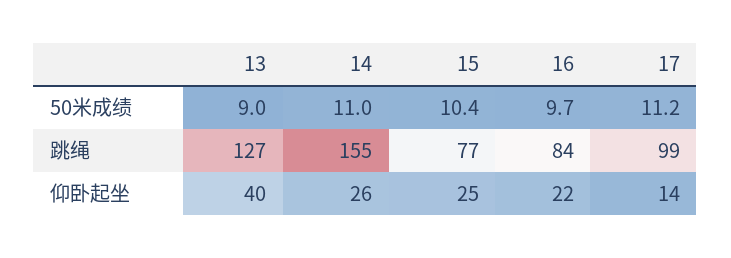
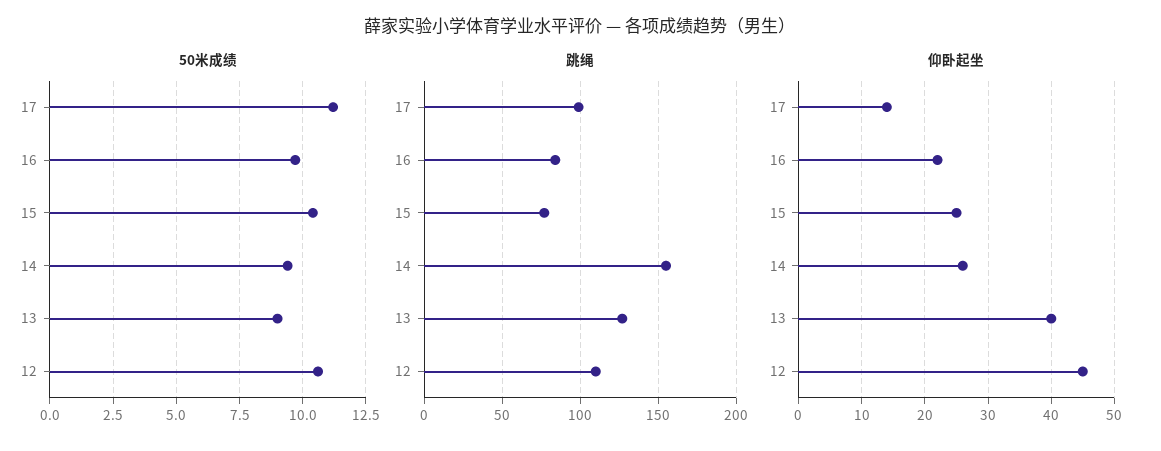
  {
    "50米成绩": {
      "13": 9,
-     "14": 11,
+     "14": 9.5,
      "15": 10.4,
      "16": 9.7,
-     "17": 11.2
+     "17": 11.2,
+     "12": 10.5
    },
    "跳绳": {
      "13": 127,
      "14": 155,
      "15": 77,
      "16": 84,
-     "17": 99
+     "17": 99,
+     "12": 110
    },
    "仰卧起坐": {
      "13": 40,
      "14": 26,
      "15": 25,
      "16": 22,
-     "17": 14
+     "17": 14,
+     "12": 45
    }
  }

